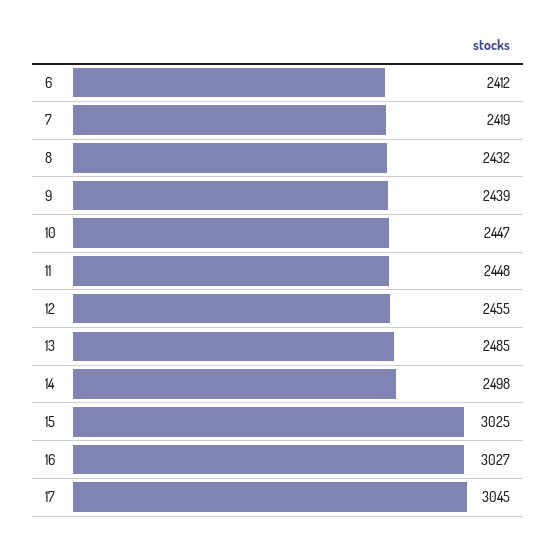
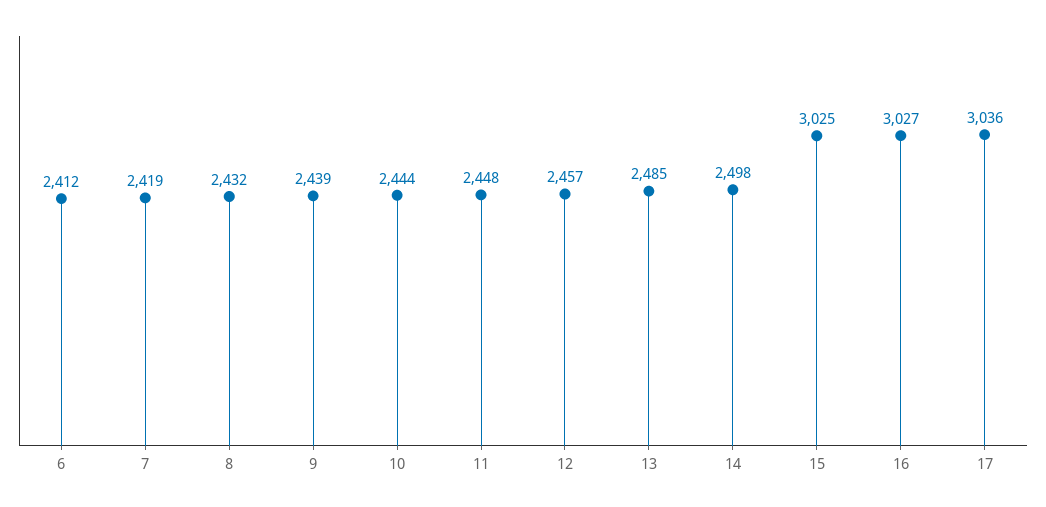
  {
    "6": 2412,
    "7": 2419,
    "8": 2432,
    "9": 2439,
-   "10": 2447,
+   "10": 2444,
    "11": 2448,
-   "12": 2455,
+   "12": 2457,
    "13": 2485,
    "14": 2498,
    "15": 3025,
    "16": 3027,
-   "17": 3045
+   "17": 3036
  }

